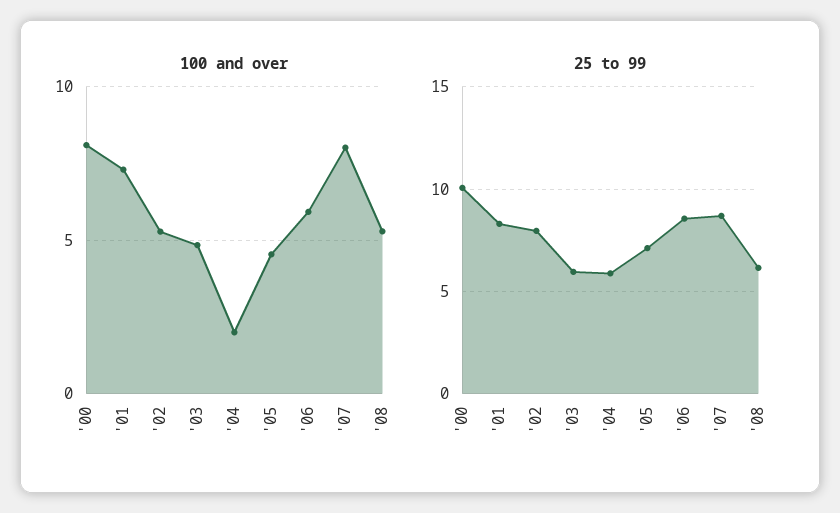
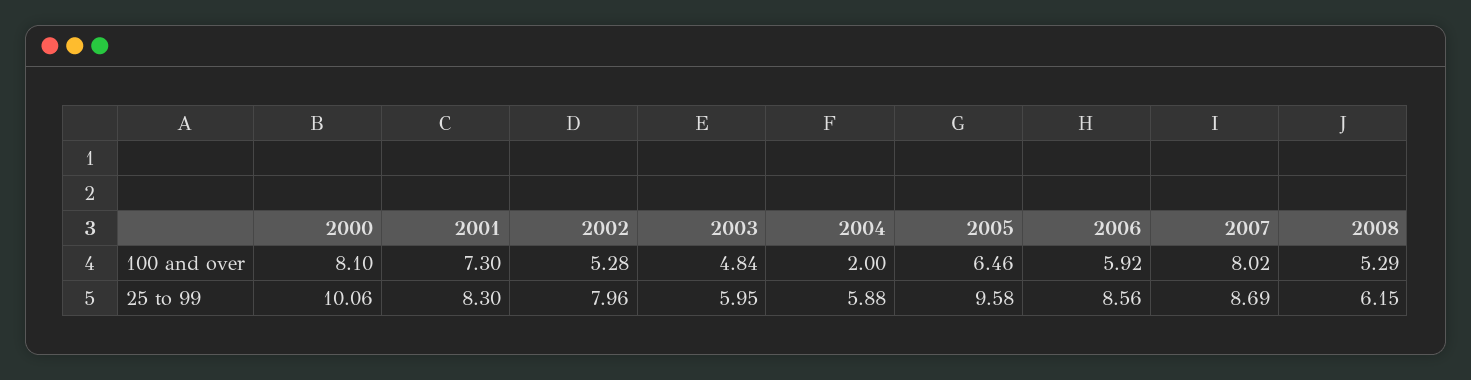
  {
    "100 and over": {
      "'00": 8.1,
      "'01": 7.3,
      "'02": 5.28,
      "'03": 4.84,
      "'04": 2,
-     "'05": 4.5,
+     "'05": 6.46,
      "'06": 5.92,
      "'07": 8.02,
      "'08": 5.29
    },
    "25 to 99": {
      "'00": 10.06,
      "'01": 8.3,
      "'02": 7.96,
      "'03": 5.95,
      "'04": 5.88,
-     "'05": 7,
+     "'05": 9.58,
      "'06": 8.56,
      "'07": 8.69,
      "'08": 6.15
    }
  }

